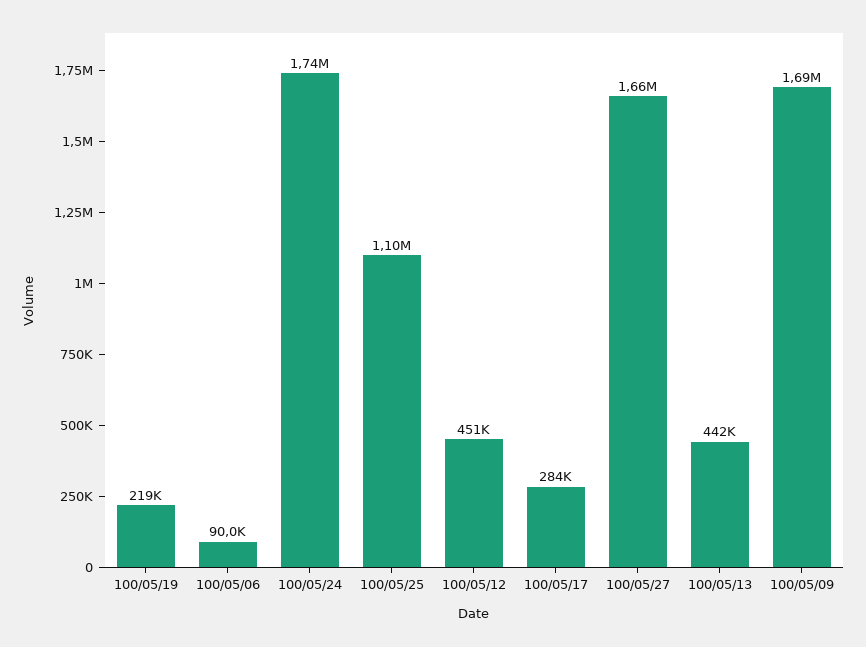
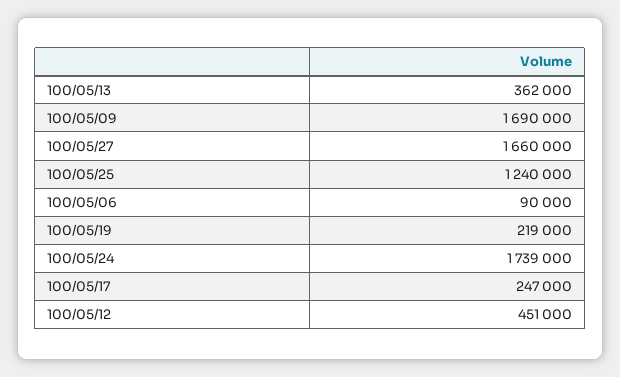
  {
    "100/05/19": 219000,
    "100/05/06": 90000,
    "100/05/24": 1739000,
-   "100/05/25": 1100000,
+   "100/05/25": 1240000,
    "100/05/12": 451000,
-   "100/05/17": 284000,
+   "100/05/17": 247000,
    "100/05/27": 1660000,
-   "100/05/13": 442000,
+   "100/05/13": 362000,
    "100/05/09": 1690000
  }

